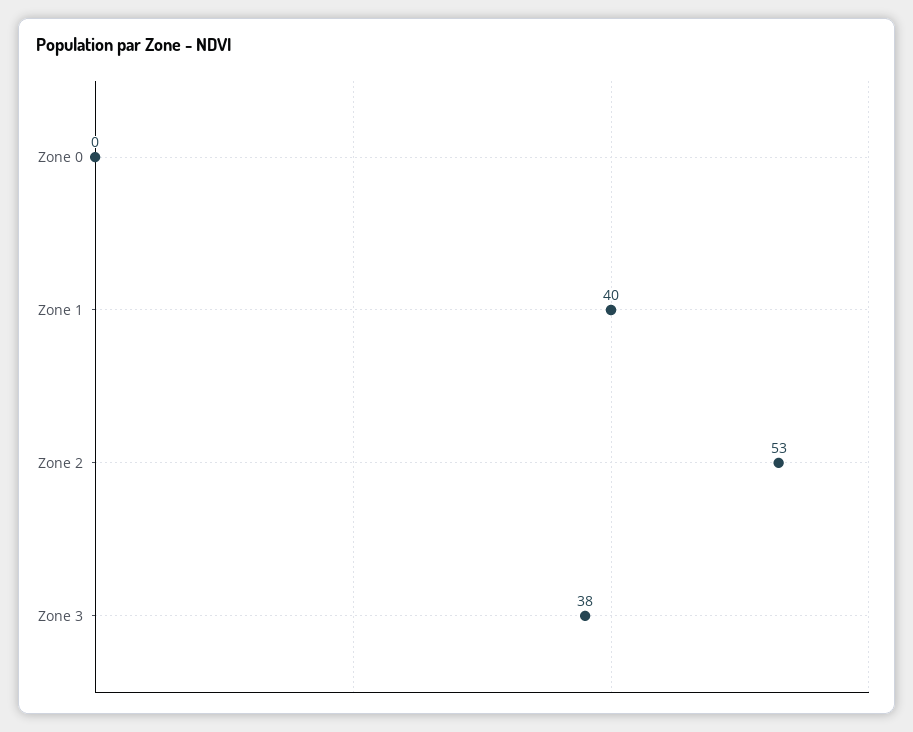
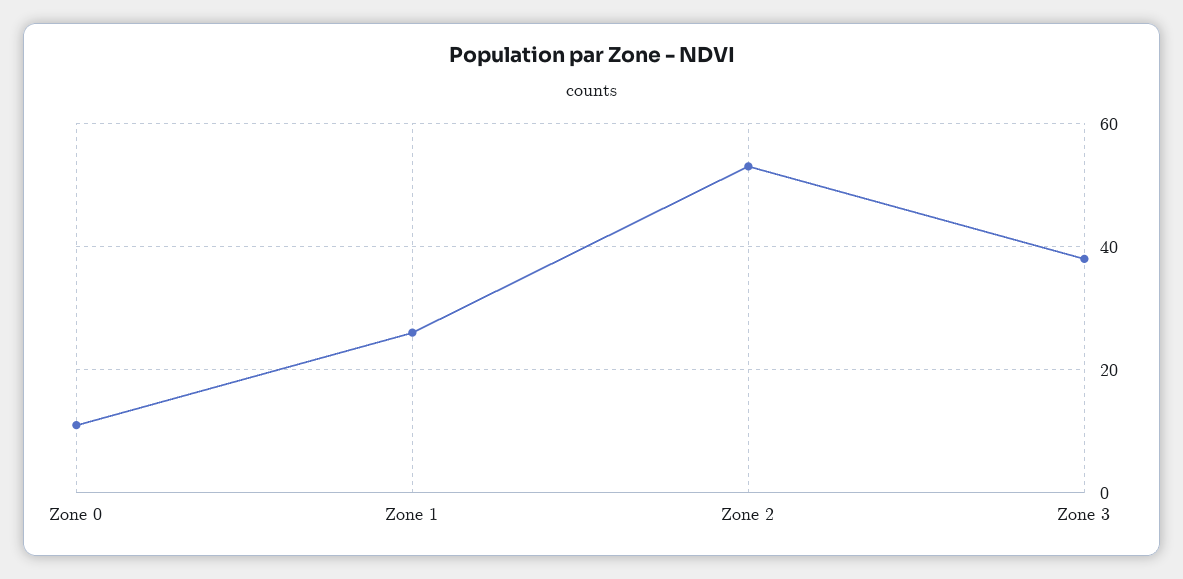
  {
-   "Zone 0": 0,
+   "Zone 0": 10,
-   "Zone 1": 40,
+   "Zone 1": 25,
    "Zone 2": 53,
    "Zone 3": 38
  }

